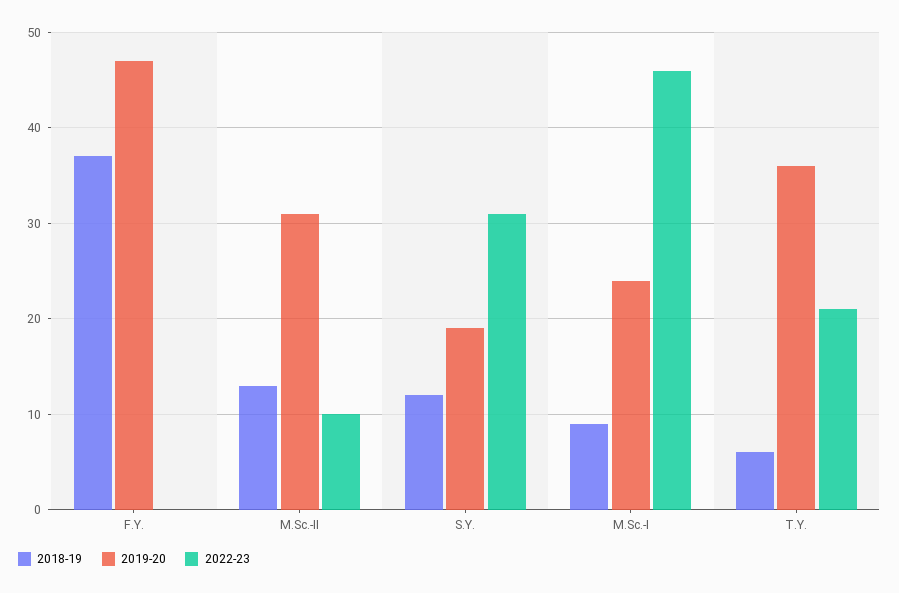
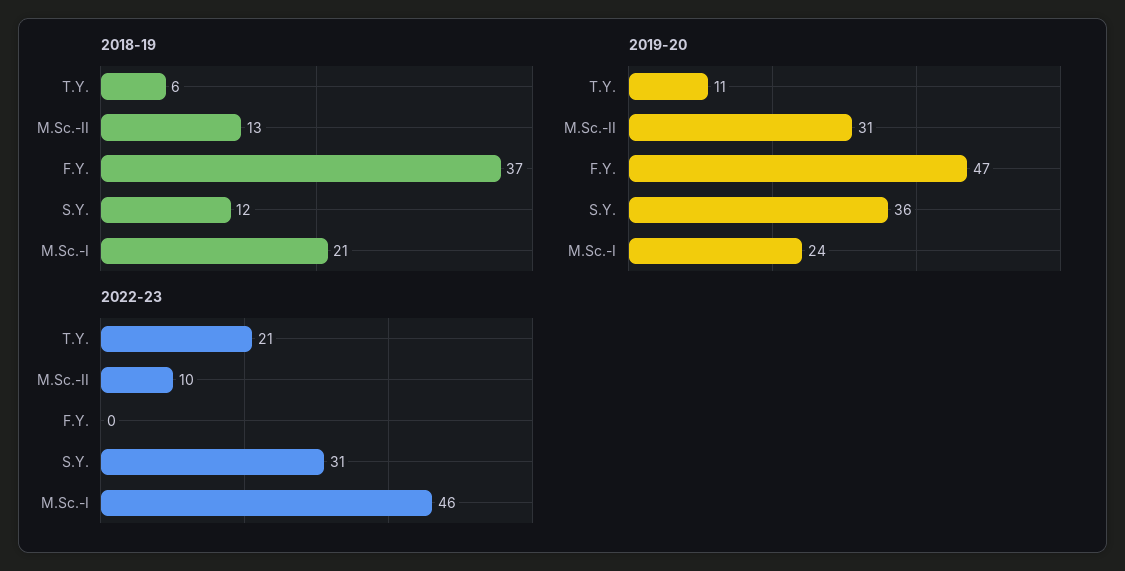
  {
    "2018-19": {
      "F.Y.": 37,
      "M.Sc.-II": 13,
      "S.Y.": 12,
-     "M.Sc.-I": 9,
+     "M.Sc.-I": 21,
      "T.Y.": 6
    },
    "2019-20": {
      "F.Y.": 47,
      "M.Sc.-II": 31,
-     "S.Y.": 19,
+     "S.Y.": 36,
      "M.Sc.-I": 24,
-     "T.Y.": 36
+     "T.Y.": 11
    },
    "2022-23": {
      "F.Y.": 0,
      "M.Sc.-II": 10,
      "S.Y.": 31,
      "M.Sc.-I": 46,
      "T.Y.": 21
    }
  }

